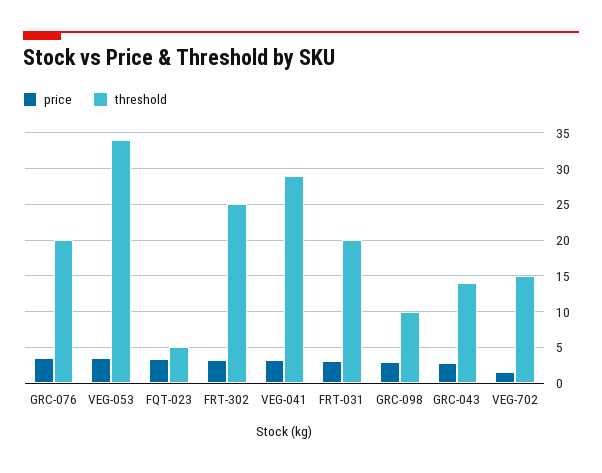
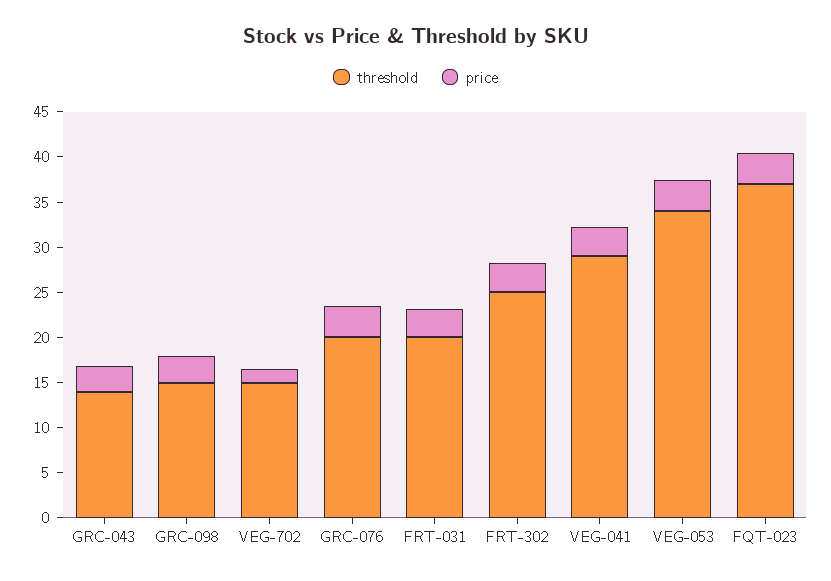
  {
    "price": {
      "GRC-076": 4,
      "VEG-053": 4,
      "FQT-023": 3,
      "FRT-302": 3,
      "VEG-041": 3,
      "FRT-031": 3,
      "GRC-098": 3,
      "GRC-043": 3,
      "VEG-702": 2
    },
    "threshold": {
      "GRC-076": 20,
      "VEG-053": 34,
-     "FQT-023": 5,
+     "FQT-023": 37,
      "FRT-302": 25,
      "VEG-041": 29,
      "FRT-031": 20,
-     "GRC-098": 10,
+     "GRC-098": 15,
      "GRC-043": 14,
      "VEG-702": 15
    }
  }

